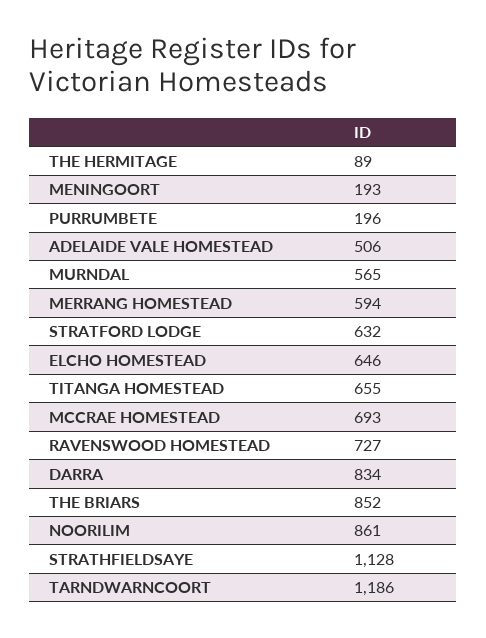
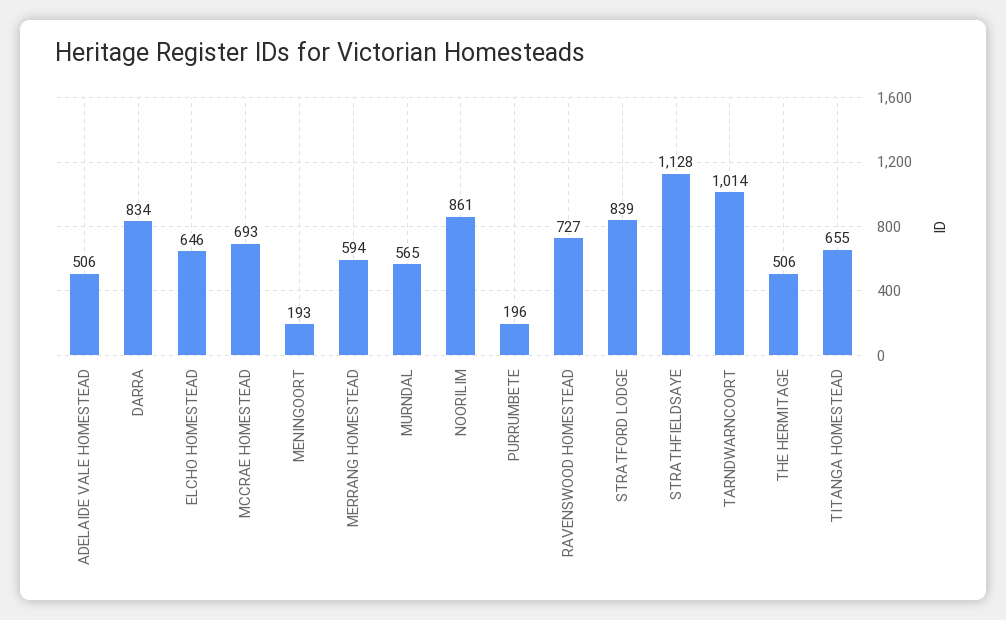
  {
-   "THE HERMITAGE": 89,
+   "THE HERMITAGE": 506,
    "MENINGOORT": 193,
    "PURRUMBETE": 196,
    "ADELAIDE VALE HOMESTEAD": 506,
    "MURNDAL": 565,
    "MERRANG HOMESTEAD": 594,
-   "STRATFORD LODGE": 632,
+   "STRATFORD LODGE": 839,
    "ELCHO HOMESTEAD": 646,
    "TITANGA HOMESTEAD": 655,
    "MCCRAE HOMESTEAD": 693,
    "RAVENSWOOD HOMESTEAD": 727,
    "DARRA": 834,
-   "THE BRIARS": 852,
    "NOORILIM": 861,
    "STRATHFIELDSAYE": 1128,
-   "TARNDWARNCOORT": 1186
+   "TARNDWARNCOORT": 1014
  }

